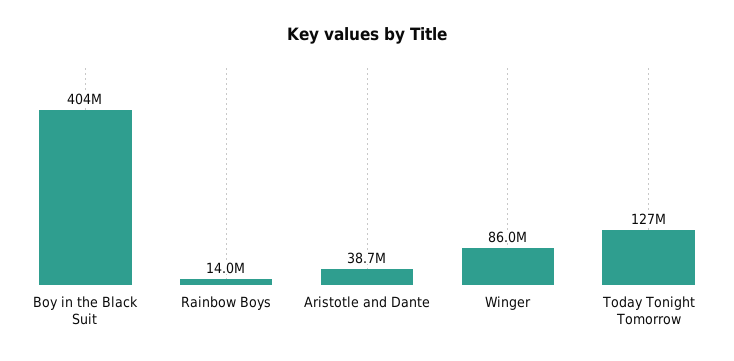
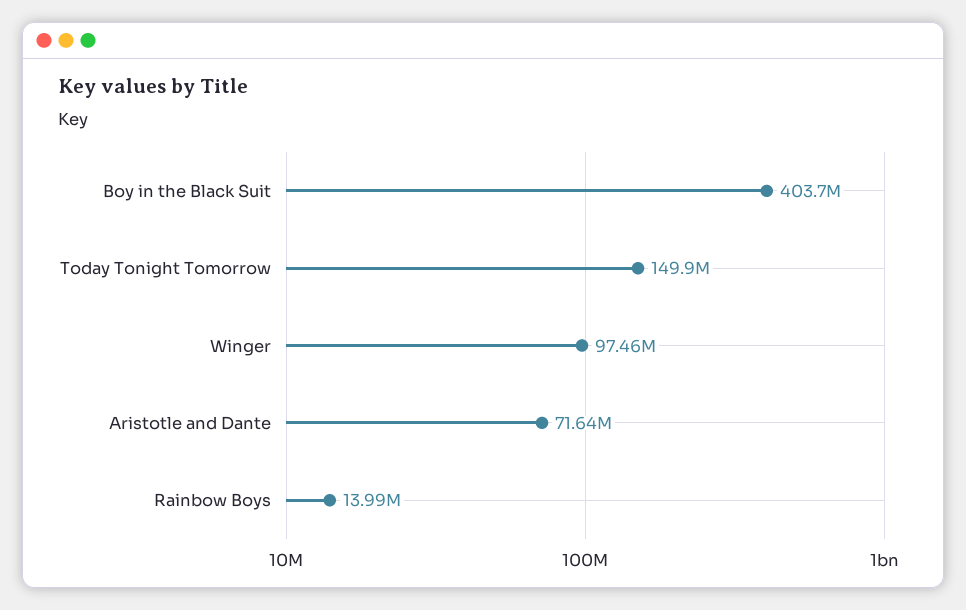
  {
    "Boy in the Black Suit": 403700000,
    "Rainbow Boys": 13990000,
-   "Aristotle and Dante": 38700000,
+   "Aristotle and Dante": 71640000,
-   "Winger": 86000000,
+   "Winger": 97460000,
-   "Today Tonight Tomorrow": 127000000
+   "Today Tonight Tomorrow": 149900000
  }

